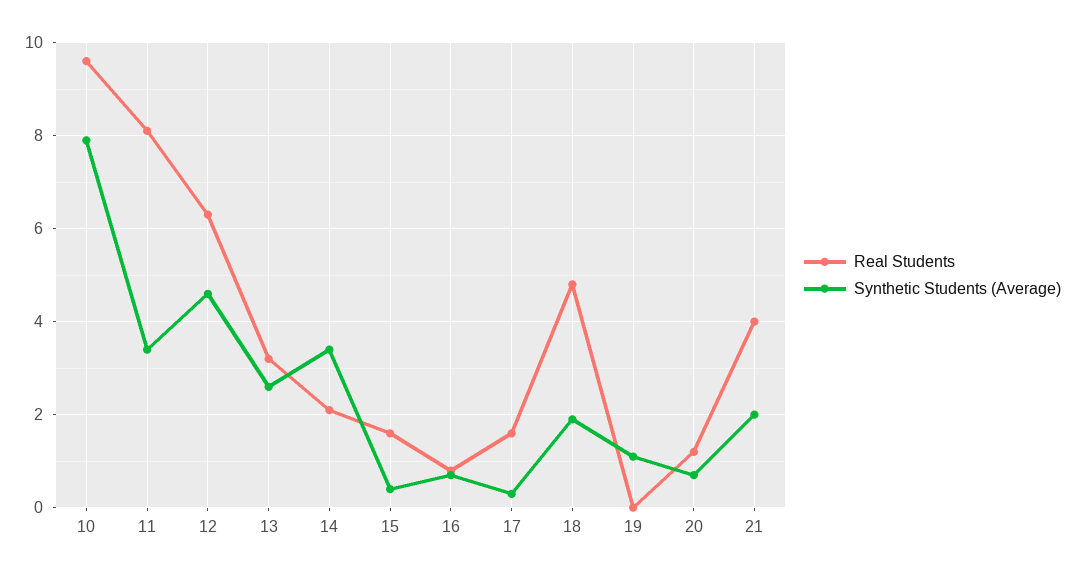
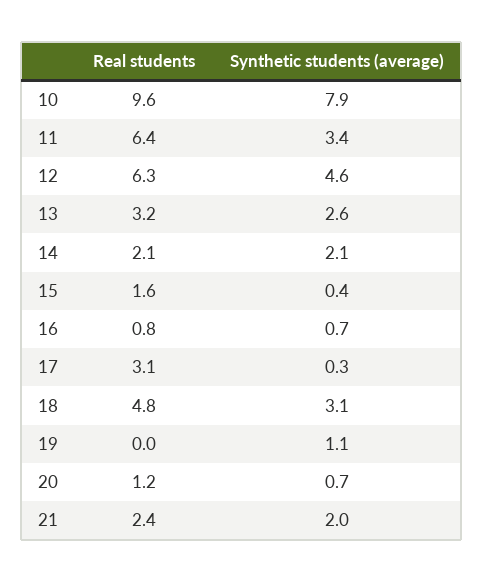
  {
    "Real Students": {
      "10": 9.6,
-     "11": 8,
+     "11": 6.4,
      "12": 6.3,
      "13": 3.2,
      "14": 2.1,
      "15": 1.6,
      "16": 0.8,
-     "17": 1.5,
+     "17": 3.1,
      "18": 4.8,
      "19": 0,
      "20": 1.2,
-     "21": 4
+     "21": 2.4
    },
    "Synthetic Students (Average)": {
      "10": 7.9,
      "11": 3.4,
      "12": 4.6,
      "13": 2.6,
-     "14": 3.5,
+     "14": 2.1,
      "15": 0.4,
      "16": 0.7,
      "17": 0.3,
-     "18": 2,
+     "18": 3.1,
      "19": 1.1,
      "20": 0.7,
      "21": 2
    }
  }

